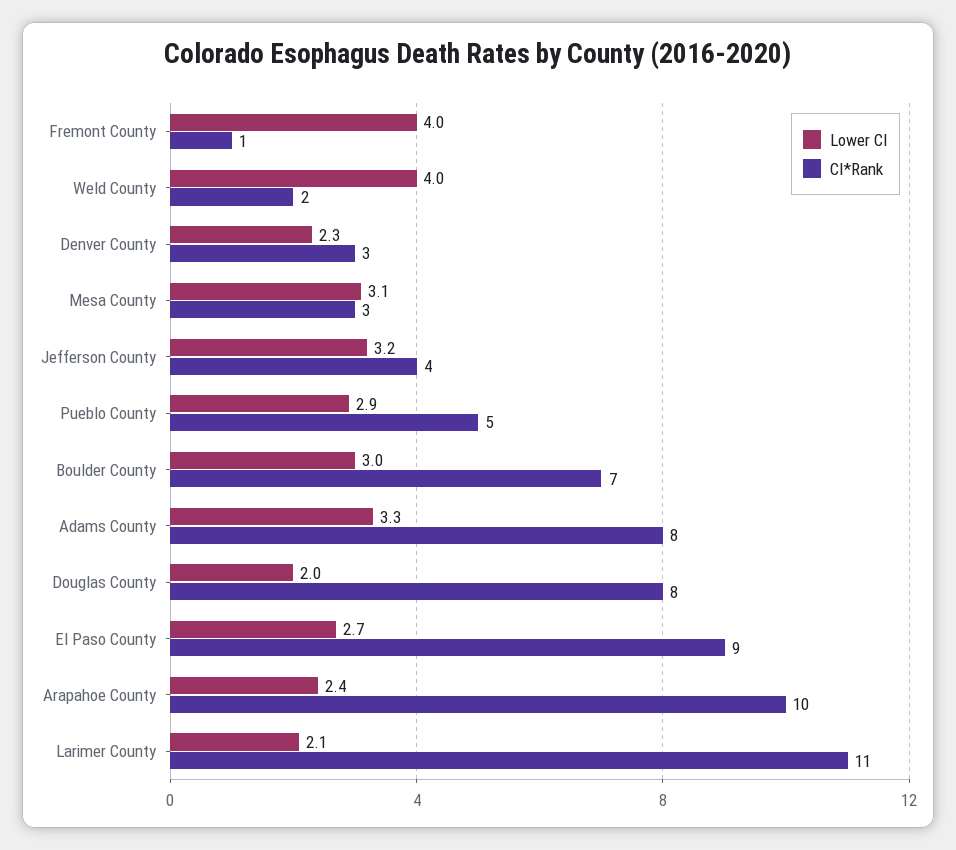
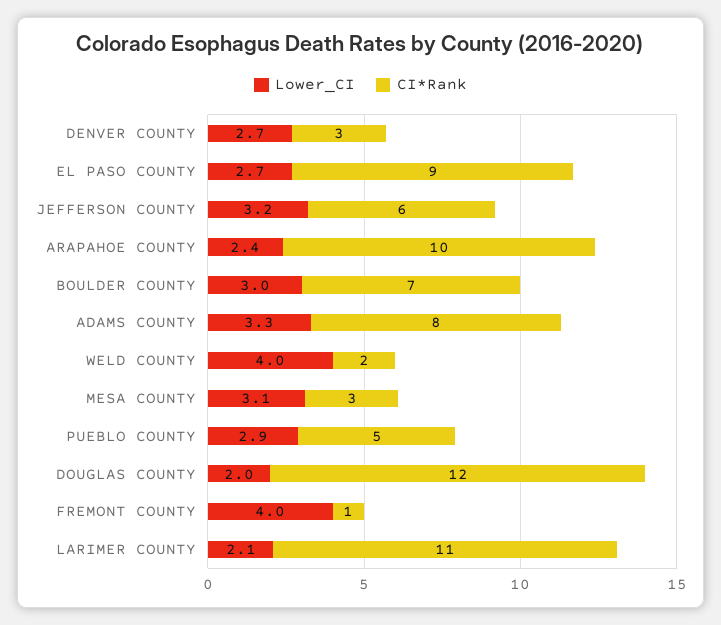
  {
    "Lower CI": {
      "Fremont County": 4,
      "Weld County": 4,
-     "Denver County": 2.3,
+     "Denver County": 2.7,
      "Mesa County": 3.1,
      "Jefferson County": 3.2,
      "Pueblo County": 2.9,
      "Boulder County": 3,
      "Adams County": 3.3,
      "Douglas County": 2,
      "El Paso County": 2.7,
      "Arapahoe County": 2.4,
      "Larimer County": 2.1
    },
    "CI*Rank": {
      "Fremont County": 1,
      "Weld County": 2,
      "Denver County": 3,
      "Mesa County": 3,
-     "Jefferson County": 4,
+     "Jefferson County": 6,
      "Pueblo County": 5,
      "Boulder County": 7,
      "Adams County": 8,
-     "Douglas County": 8,
+     "Douglas County": 12,
      "El Paso County": 9,
      "Arapahoe County": 10,
      "Larimer County": 11
    }
  }

